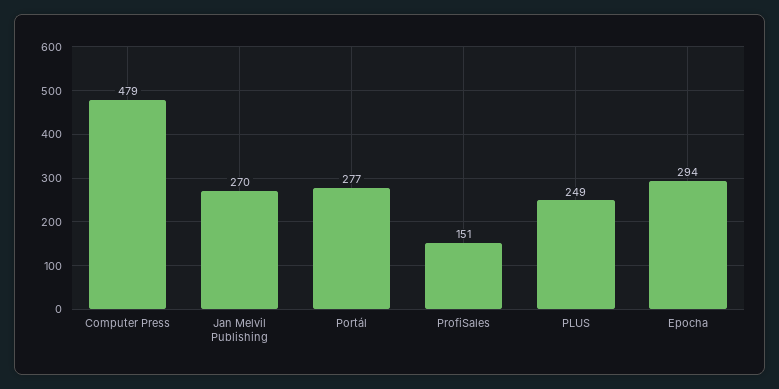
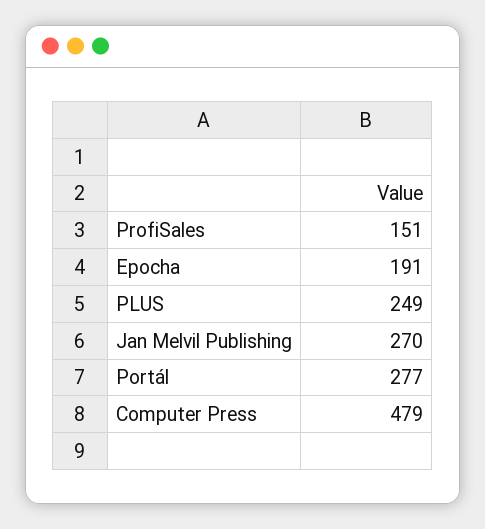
  {
    "Computer Press": 479,
    "Jan Melvil Publishing": 270,
    "Portál": 277,
    "ProfiSales": 151,
    "PLUS": 249,
-   "Epocha": 294
+   "Epocha": 191
  }

